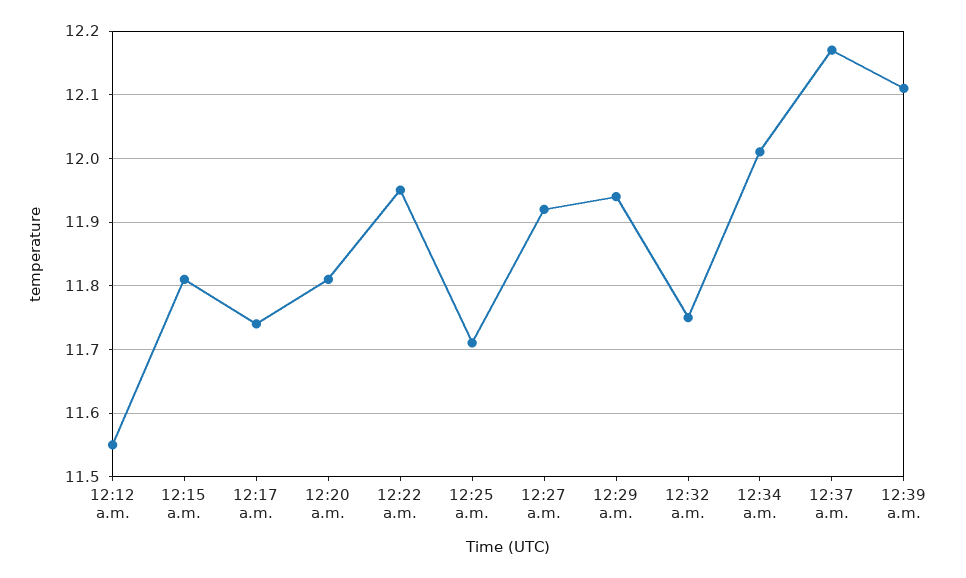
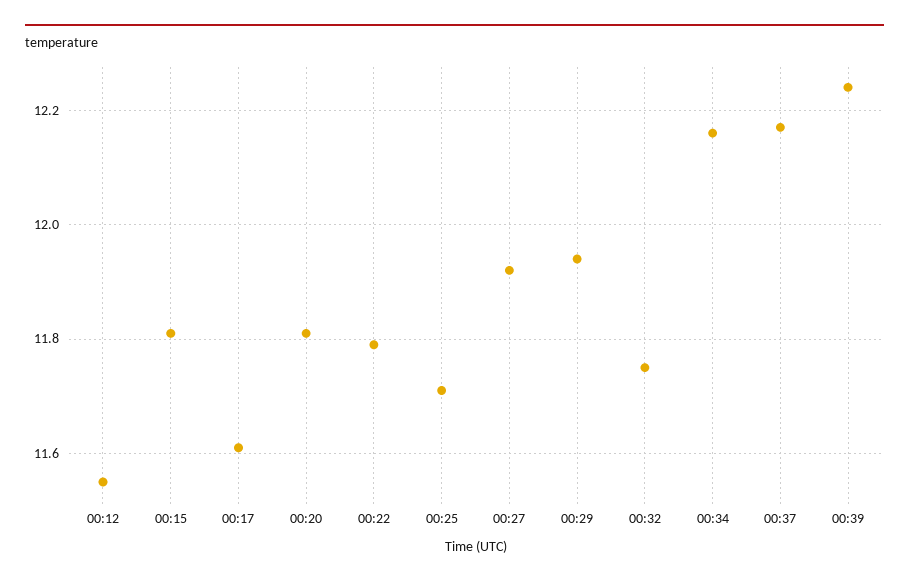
  {
    "12:12 a.m.": 11.55,
    "12:15 a.m.": 11.81,
-   "12:17 a.m.": 11.74,
+   "12:17 a.m.": 11.6,
    "12:20 a.m.": 11.81,
-   "12:22 a.m.": 11.95,
+   "12:22 a.m.": 11.8,
    "12:25 a.m.": 11.71,
    "12:27 a.m.": 11.92,
    "12:29 a.m.": 11.94,
    "12:32 a.m.": 11.75,
-   "12:34 a.m.": 12.01,
+   "12:34 a.m.": 12.15,
    "12:37 a.m.": 12.17,
-   "12:39 a.m.": 12.11
+   "12:39 a.m.": 12.25
  }

